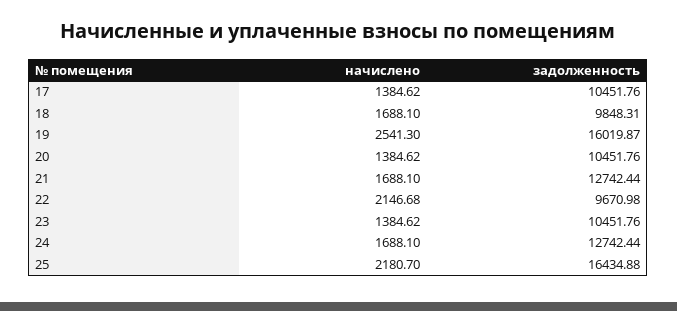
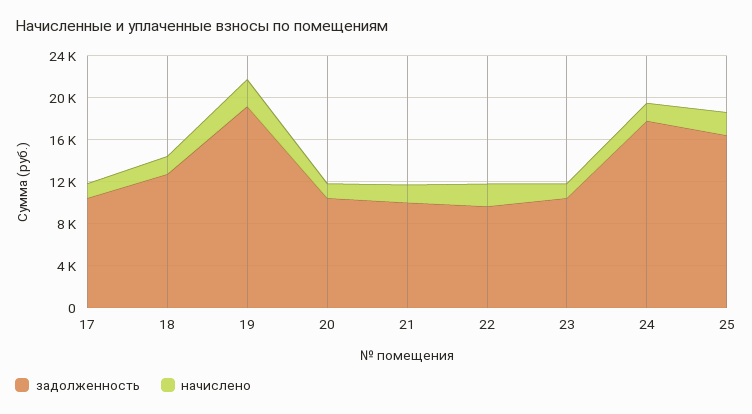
  {
    "начислено": {
      "17": 1384.62,
      "18": 1688.1,
      "19": 2541.3,
      "20": 1384.62,
      "21": 1688.1,
      "22": 2146.68,
      "23": 1384.62,
      "24": 1688.1,
      "25": 2180.7
    },
    "задолженность": {
      "17": 10451.76,
-     "18": 9848.31,
+     "18": 13000,
-     "19": 16019.87,
+     "19": 19000,
      "20": 10451.76,
-     "21": 12742.44,
+     "21": 10000,
      "22": 9670.98,
      "23": 10451.76,
-     "24": 12742.44,
+     "24": 18000,
      "25": 16434.88
    }
  }

